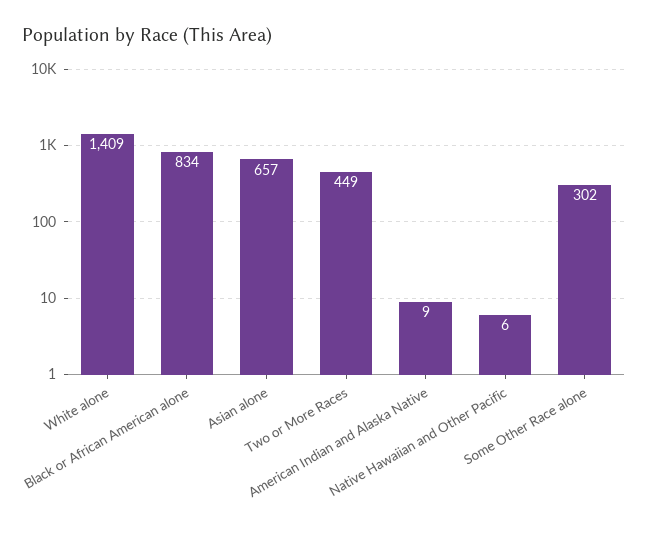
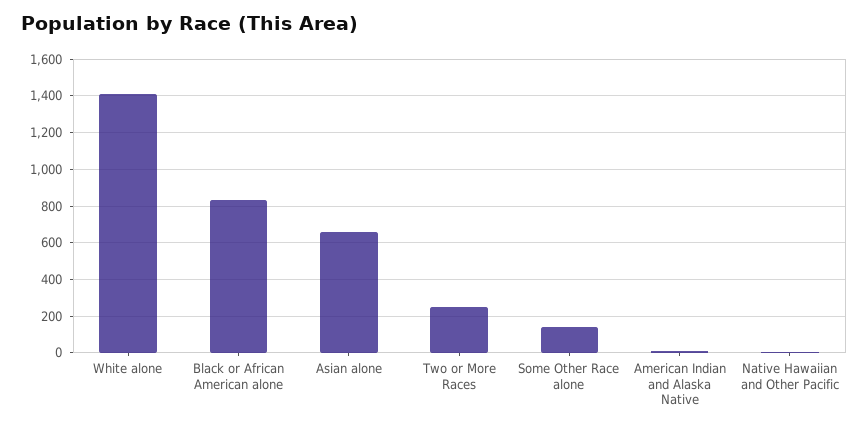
  {
    "White alone": 1409,
    "Black or African American alone": 834,
    "Asian alone": 657,
-   "Two or More Races": 449,
+   "Two or More Races": 250,
    "American Indian and Alaska Native": 9,
    "Native Hawaiian and Other Pacific": 6,
-   "Some Other Race alone": 302
+   "Some Other Race alone": 150
  }

